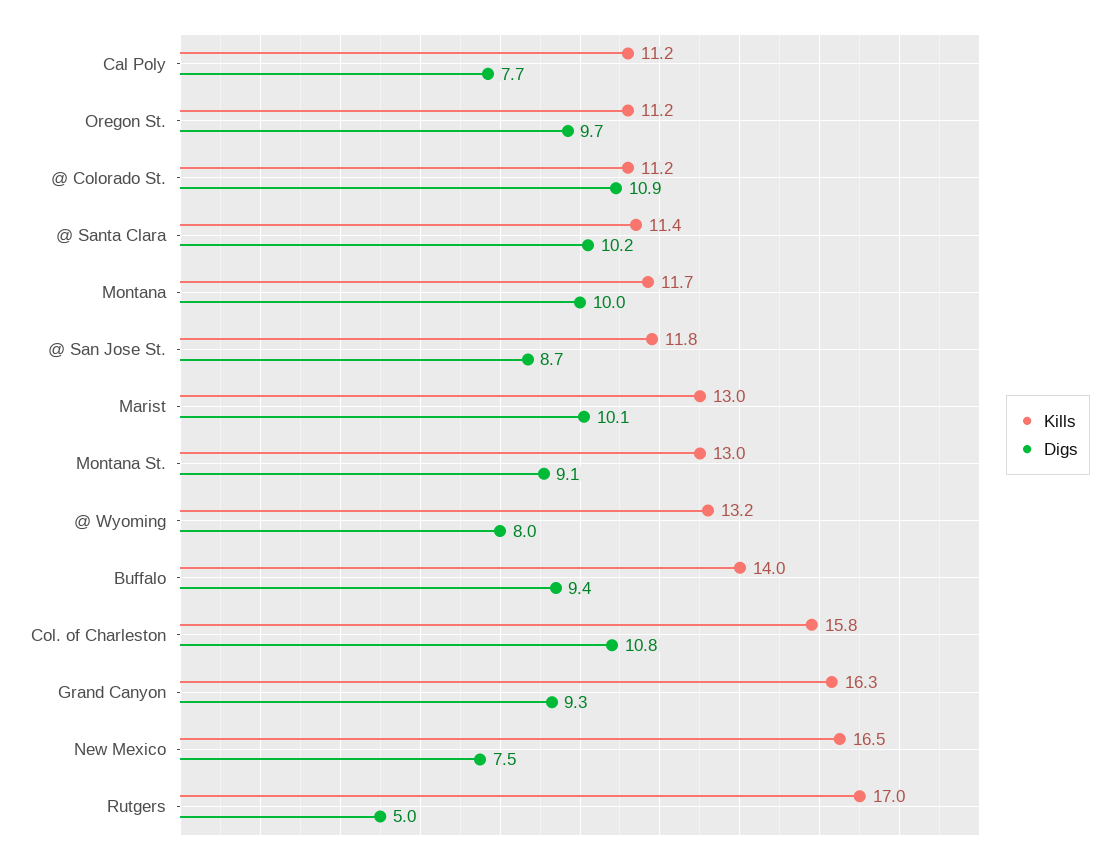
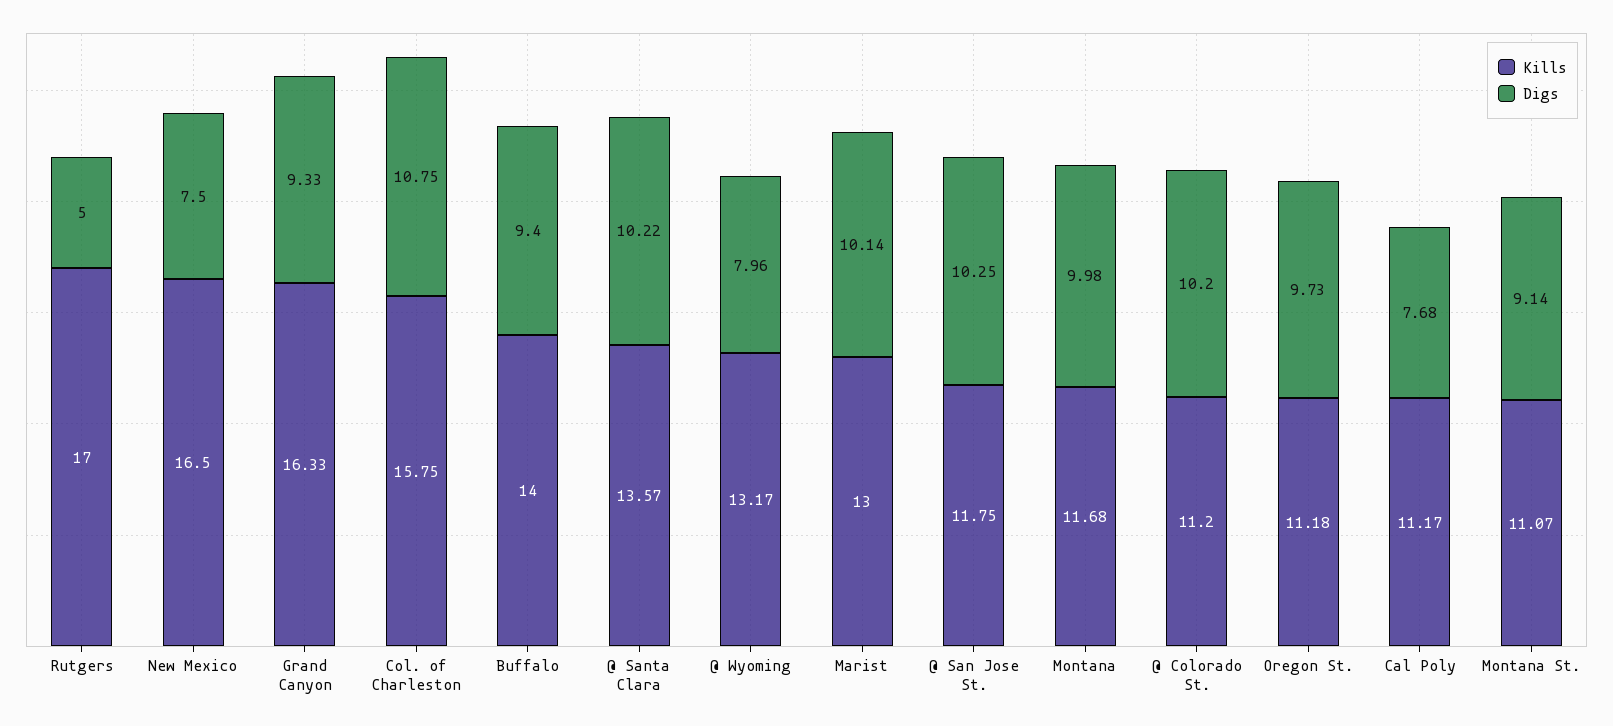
  {
    "Kills": {
      "Cal Poly": 11.17,
      "Oregon St.": 11.18,
      "@ Colorado St.": 11.2,
-     "@ Santa Clara": 11.4,
+     "@ Santa Clara": 13.57,
      "Montana": 11.68,
      "@ San Jose St.": 11.75,
      "Marist": 13,
-     "Montana St.": 13,
+     "Montana St.": 11.07,
      "@ Wyoming": 13.17,
      "Buffalo": 14,
      "Col. of Charleston": 15.75,
      "Grand Canyon": 16.33,
      "New Mexico": 16.5,
      "Rutgers": 17
    },
    "Digs": {
      "Cal Poly": 7.68,
      "Oregon St.": 9.73,
-     "@ Colorado St.": 10.9,
+     "@ Colorado St.": 10.2,
      "@ Santa Clara": 10.22,
      "Montana": 9.98,
-     "@ San Jose St.": 8.7,
+     "@ San Jose St.": 10.25,
      "Marist": 10.14,
      "Montana St.": 9.14,
      "@ Wyoming": 7.96,
      "Buffalo": 9.4,
      "Col. of Charleston": 10.75,
      "Grand Canyon": 9.33,
      "New Mexico": 7.5,
      "Rutgers": 5
    }
  }

